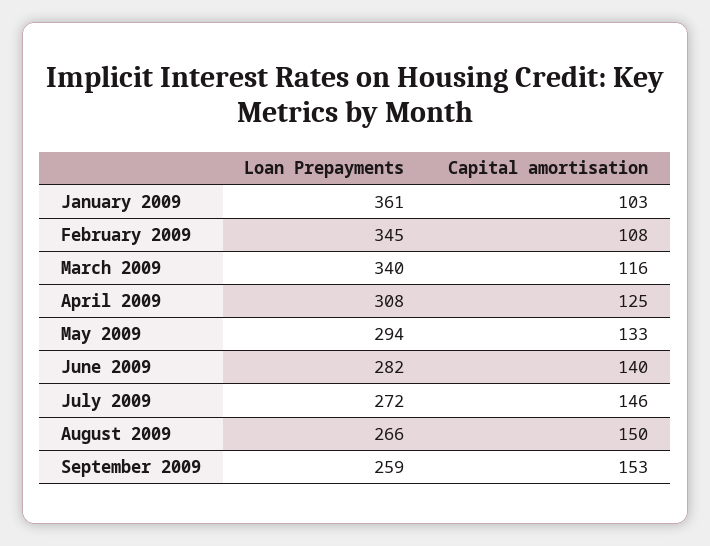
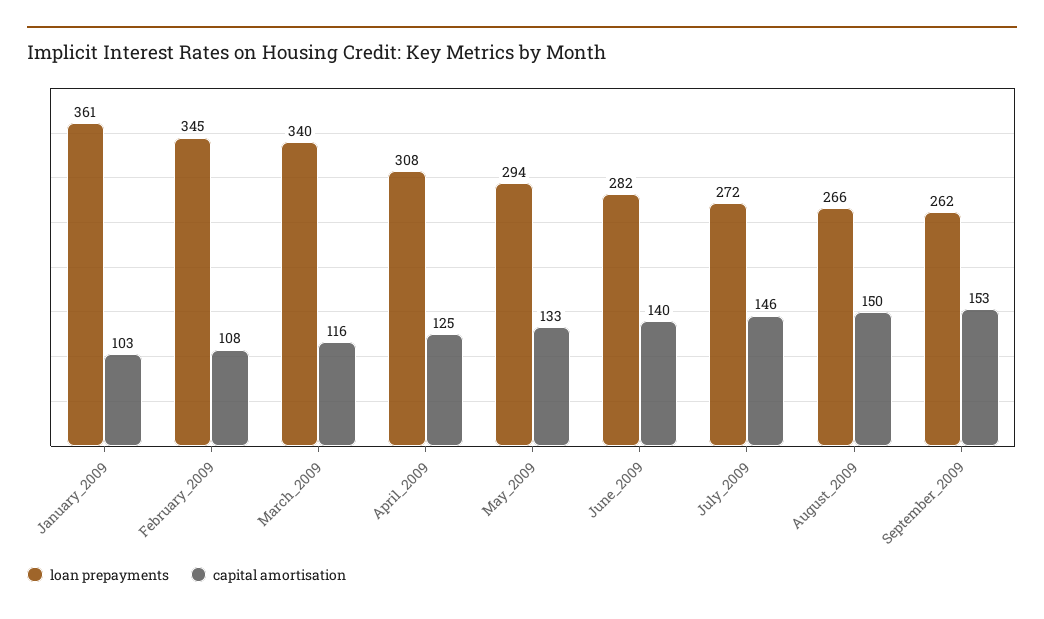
  {
    "Loan Prepayments": {
      "January 2009": 361,
      "February 2009": 345,
      "March 2009": 340,
      "April 2009": 308,
      "May 2009": 294,
      "June 2009": 282,
      "July 2009": 272,
      "August 2009": 266,
-     "September 2009": 259
+     "September 2009": 262
    },
    "Capital amortisation": {
      "January 2009": 103,
      "February 2009": 108,
      "March 2009": 116,
      "April 2009": 125,
      "May 2009": 133,
      "June 2009": 140,
      "July 2009": 146,
      "August 2009": 150,
      "September 2009": 153
    }
  }

